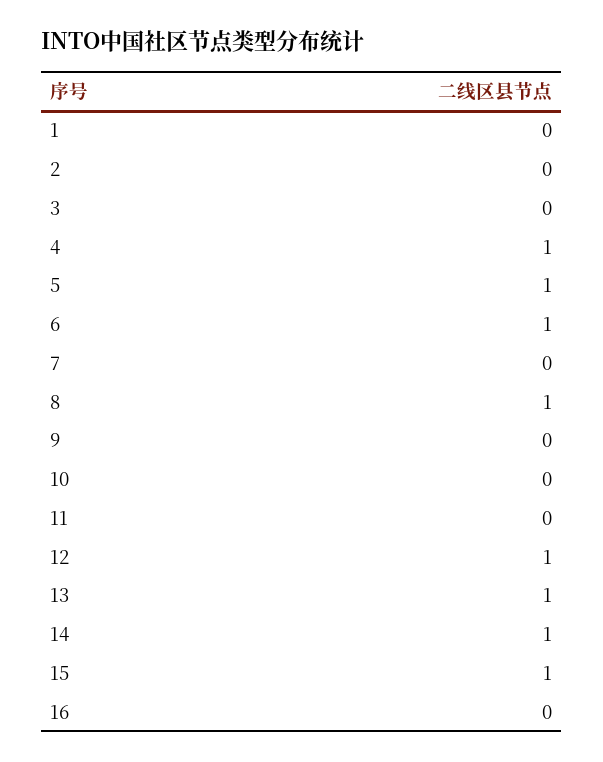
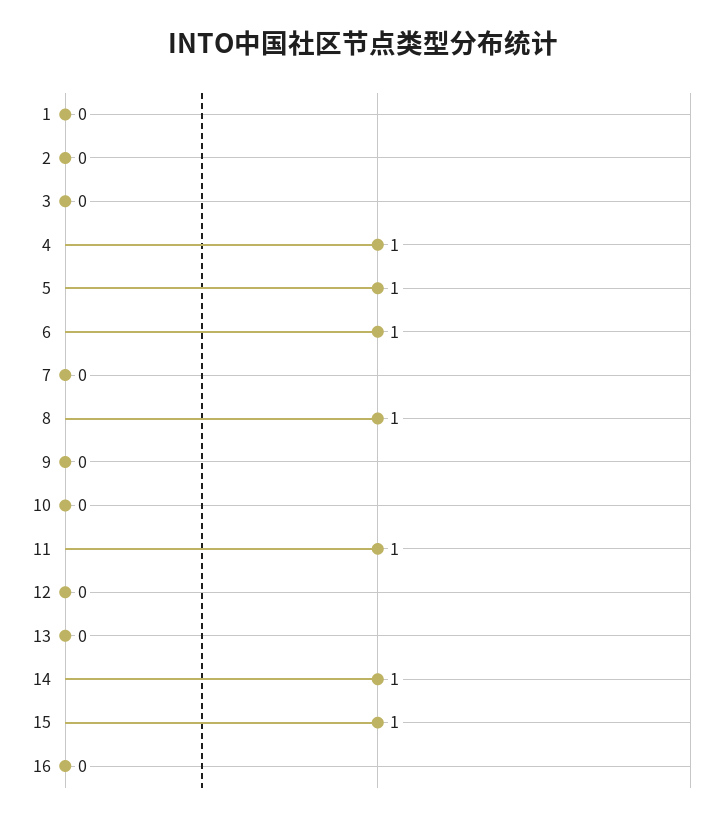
  {
    "1": 0,
    "2": 0,
    "3": 0,
    "4": 1,
    "5": 1,
    "6": 1,
    "7": 0,
    "8": 1,
    "9": 0,
    "10": 0,
-   "11": 0,
+   "11": 1,
-   "12": 1,
+   "12": 0,
-   "13": 1,
+   "13": 0,
    "14": 1,
    "15": 1,
    "16": 0
  }

